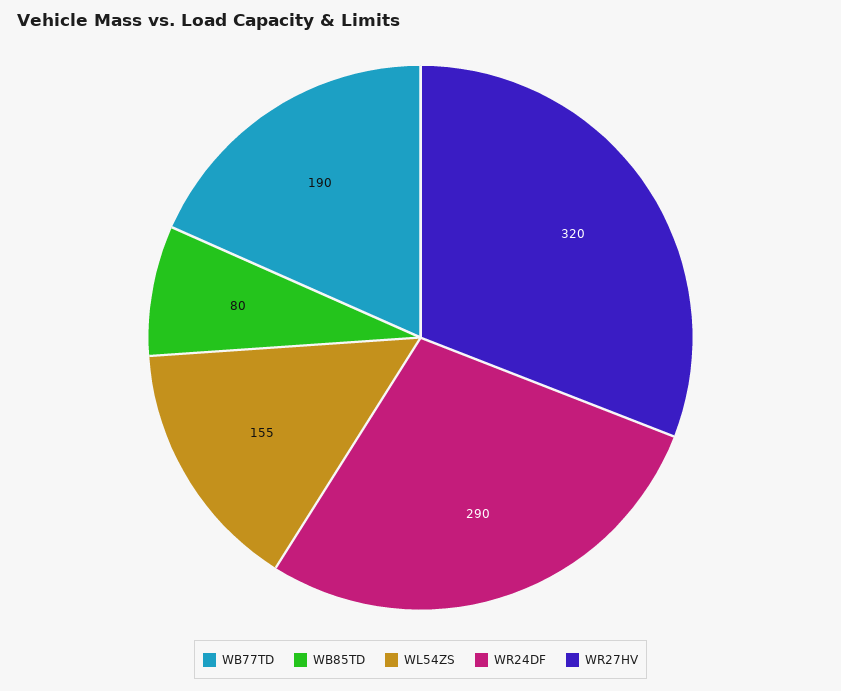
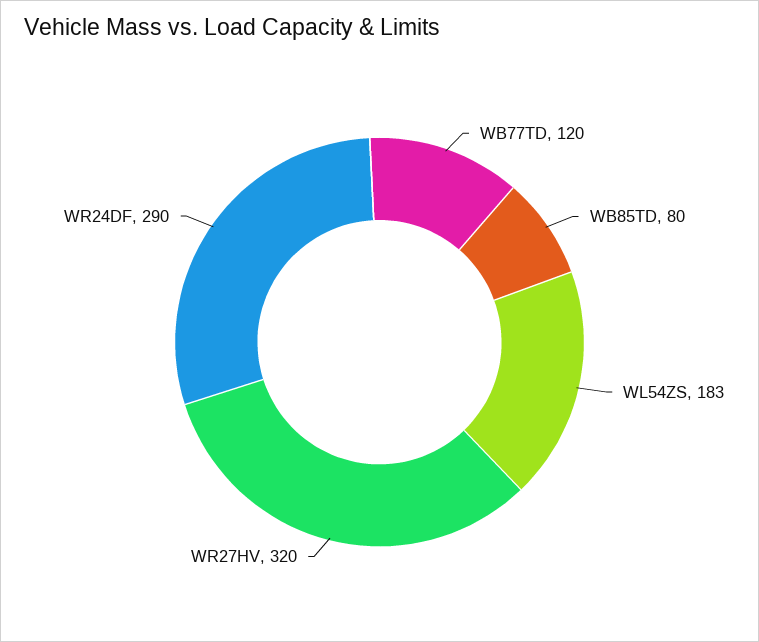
  {
-   "WB77TD": 190,
+   "WB77TD": 120,
    "WB85TD": 80,
-   "WL54ZS": 155,
+   "WL54ZS": 183,
    "WR24DF": 290,
    "WR27HV": 320
  }

